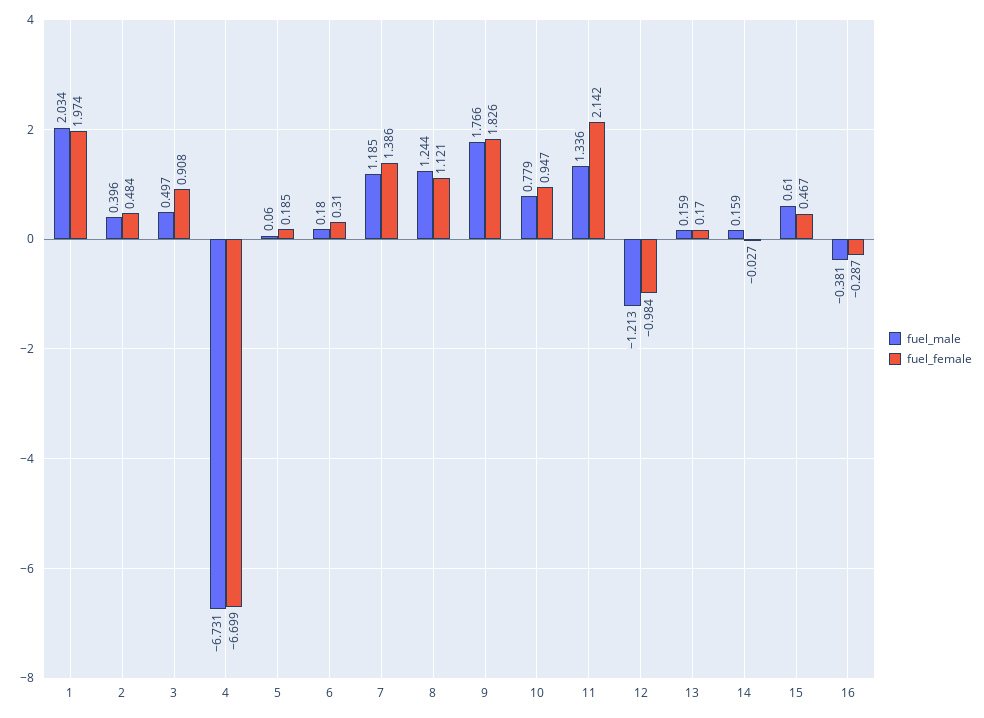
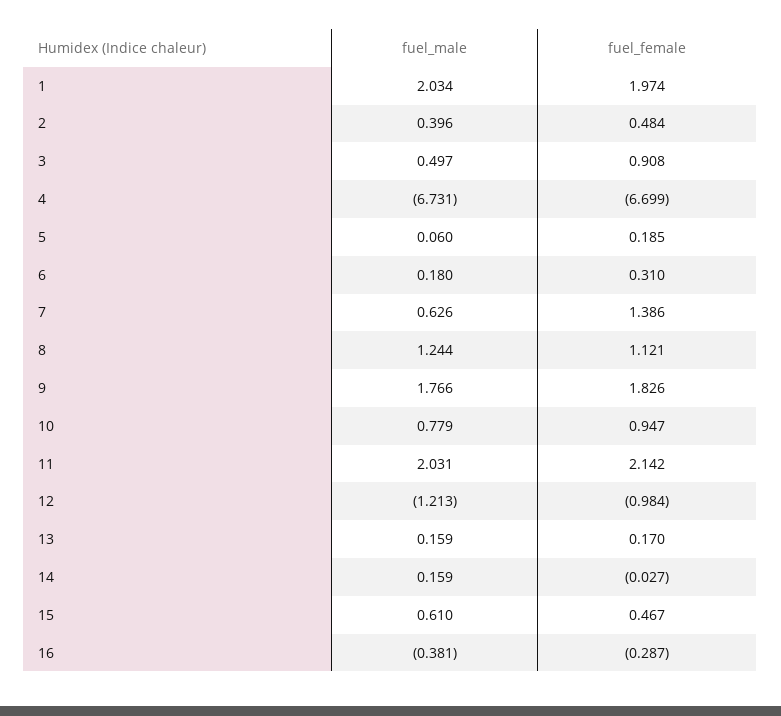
  {
    "fuel_male": {
      "1": 2.034,
      "2": 0.396,
      "3": 0.497,
      "4": -6.731,
      "5": 0.06,
      "6": 0.18,
-     "7": 1.185,
+     "7": 0.626,
      "8": 1.244,
      "9": 1.766,
      "10": 0.779,
-     "11": 1.336,
+     "11": 2.031,
      "12": -1.213,
      "13": 0.159,
      "14": 0.159,
      "15": 0.61,
      "16": -0.381
    },
    "fuel_female": {
      "1": 1.974,
      "2": 0.484,
      "3": 0.908,
      "4": -6.699,
      "5": 0.185,
      "6": 0.31,
      "7": 1.386,
      "8": 1.121,
      "9": 1.826,
      "10": 0.947,
      "11": 2.142,
      "12": -0.984,
      "13": 0.17,
      "14": -0.027,
      "15": 0.467,
      "16": -0.287
    }
  }

